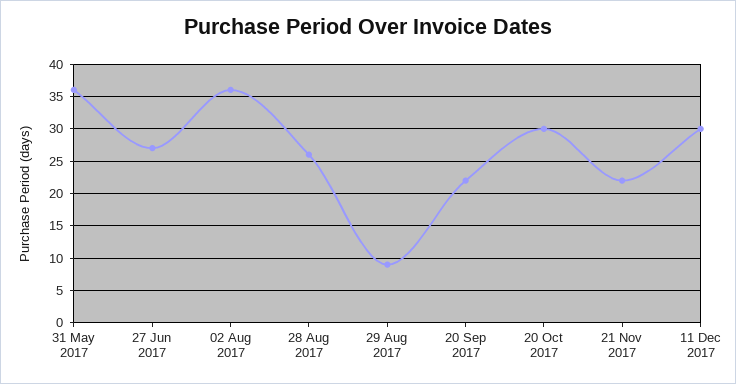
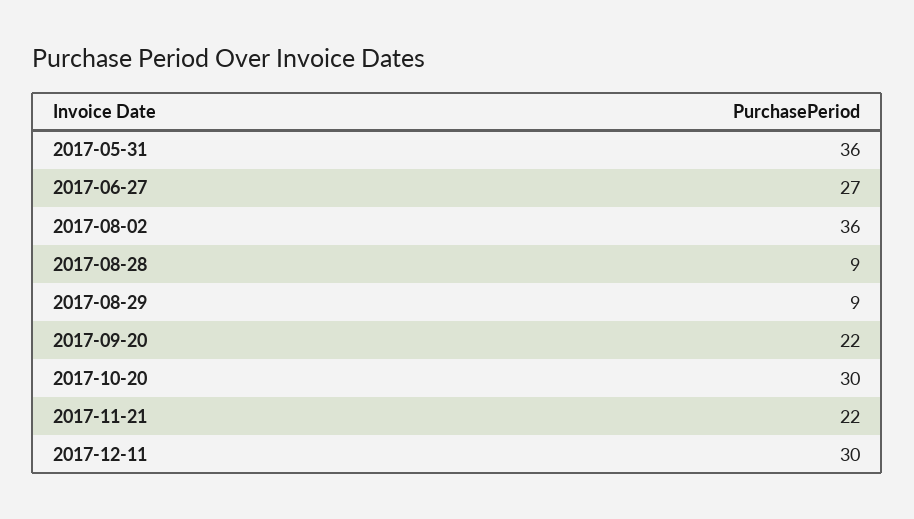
  {
    "31 May 2017": 36,
    "27 Jun 2017": 27,
    "02 Aug 2017": 36,
-   "28 Aug 2017": 26,
+   "28 Aug 2017": 9,
    "29 Aug 2017": 9,
    "20 Sep 2017": 22,
    "20 Oct 2017": 30,
    "21 Nov 2017": 22,
    "11 Dec 2017": 30
  }

